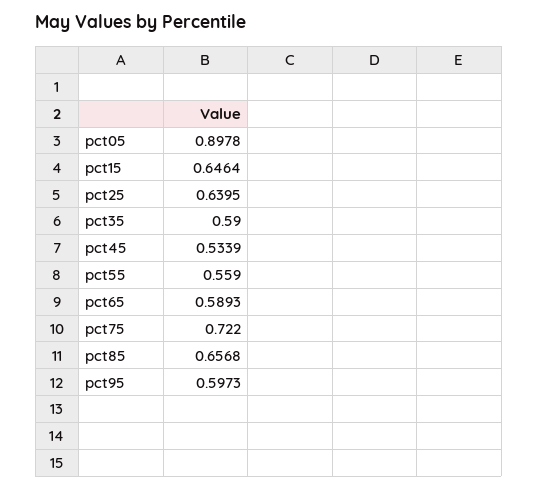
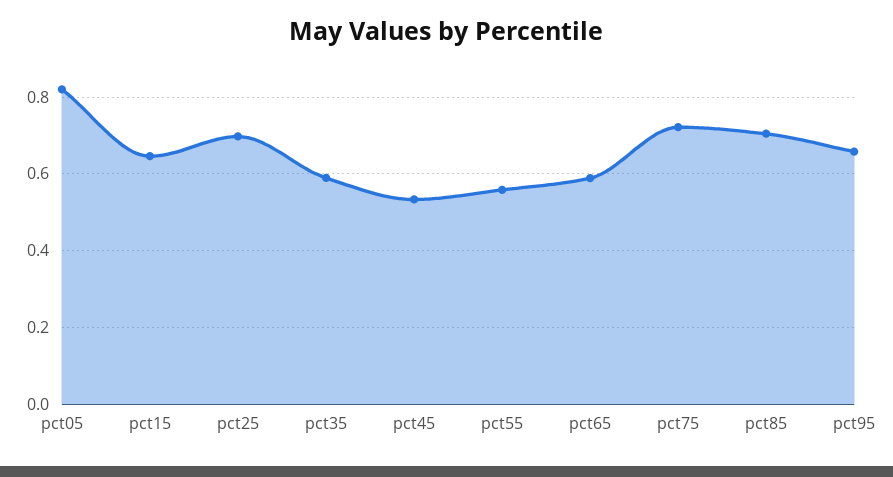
  {
-   "pct05": 0.8978,
+   "pct05": 0.82,
    "pct15": 0.6464,
-   "pct25": 0.6395,
+   "pct25": 0.7,
    "pct35": 0.59,
    "pct45": 0.5339,
    "pct55": 0.559,
    "pct65": 0.5893,
    "pct75": 0.722,
-   "pct85": 0.6568,
+   "pct85": 0.7,
-   "pct95": 0.5973
+   "pct95": 0.66
  }

